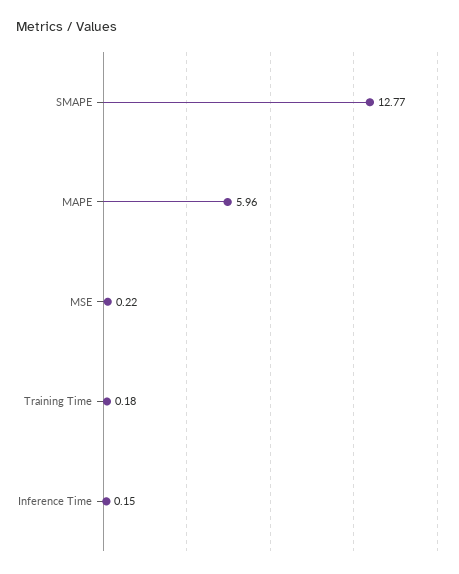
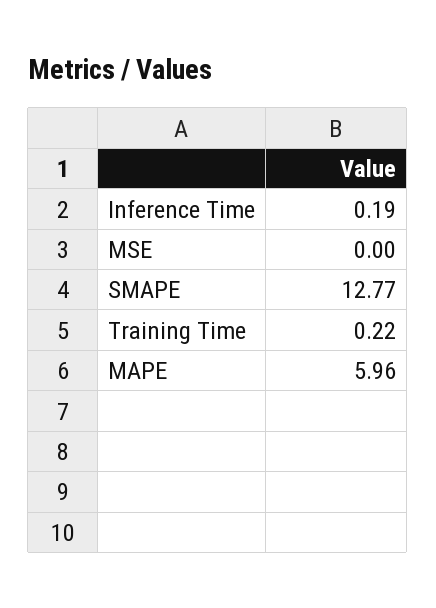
  {
    "SMAPE": 12.77,
    "MAPE": 5.96,
-   "MSE": 0.22,
+   "MSE": 0,
-   "Training Time": 0.18,
+   "Training Time": 0.22,
-   "Inference Time": 0.15
+   "Inference Time": 0.19
  }

